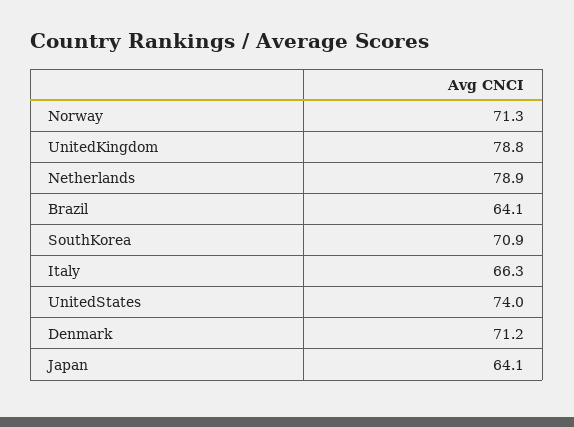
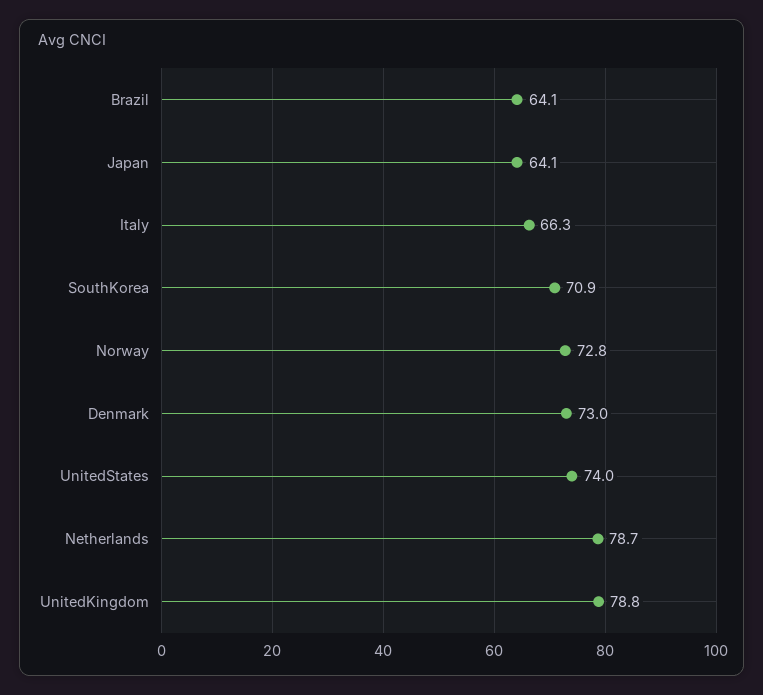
  {
-   "Norway": 71.3,
+   "Norway": 72.8,
    "UnitedKingdom": 78.8,
-   "Netherlands": 78.9,
+   "Netherlands": 78.7,
    "Brazil": 64.1,
    "SouthKorea": 70.9,
    "Italy": 66.3,
    "UnitedStates": 74,
-   "Denmark": 71.2,
+   "Denmark": 73,
    "Japan": 64.1
  }

